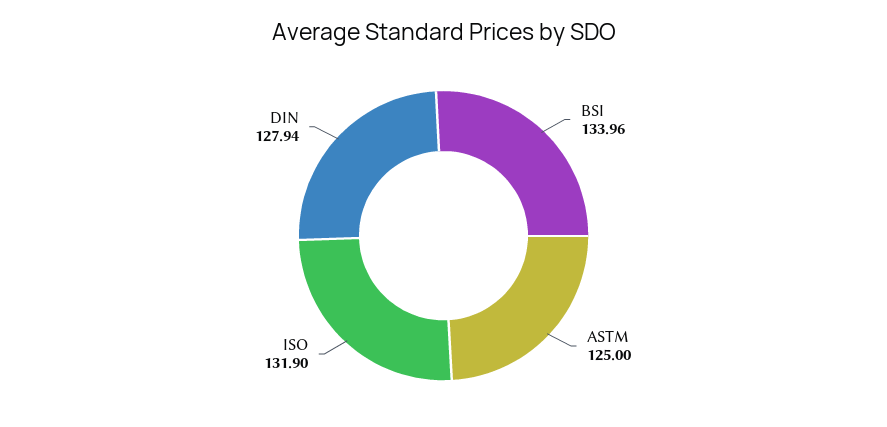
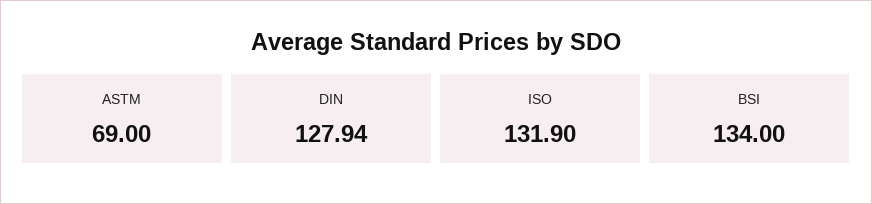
  {
-   "BSI": 133.96,
+   "BSI": 134,
-   "ASTM": 125,
+   "ASTM": 69,
    "ISO": 131.9,
    "DIN": 127.94
  }

